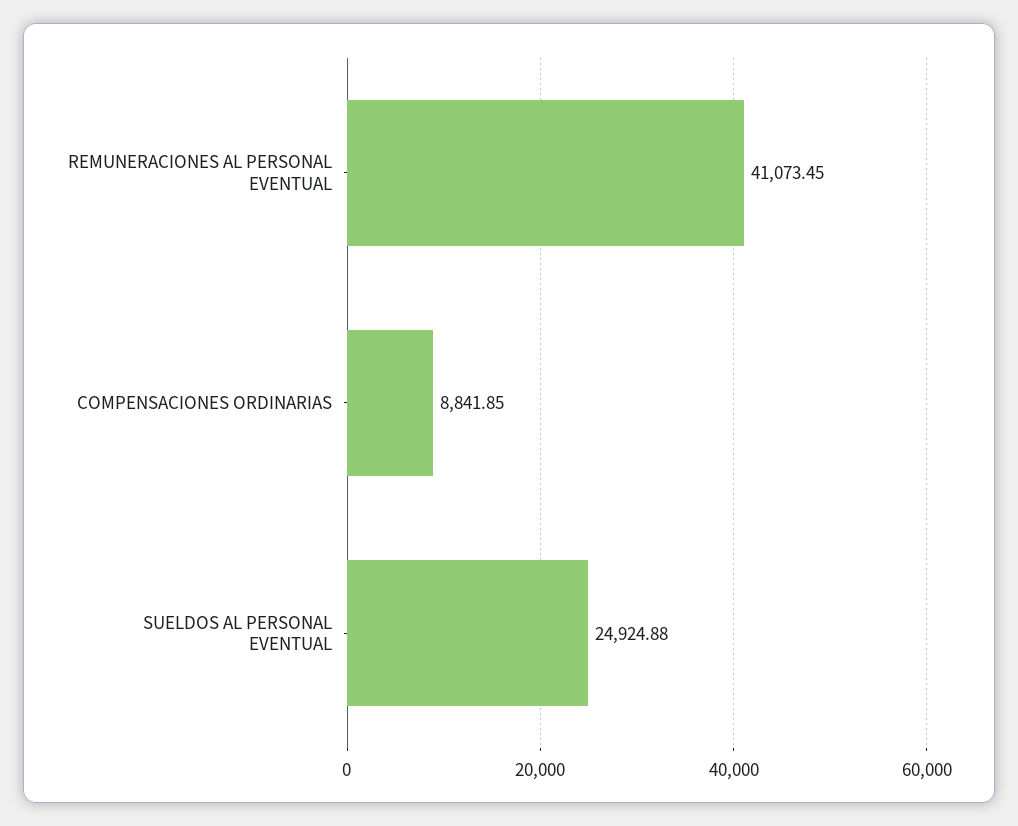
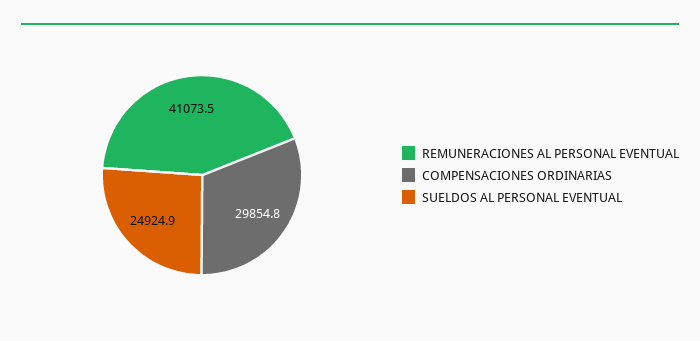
  {
    "REMUNERACIONES AL PERSONAL EVENTUAL": 41073.45,
-   "COMPENSACIONES ORDINARIAS": 8841.85,
+   "COMPENSACIONES ORDINARIAS": 29854.8,
    "SUELDOS AL PERSONAL EVENTUAL": 24924.88
  }

